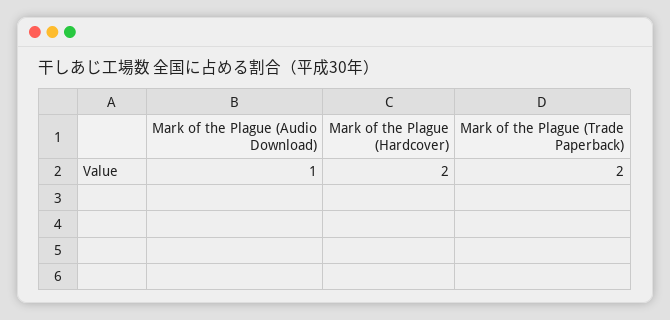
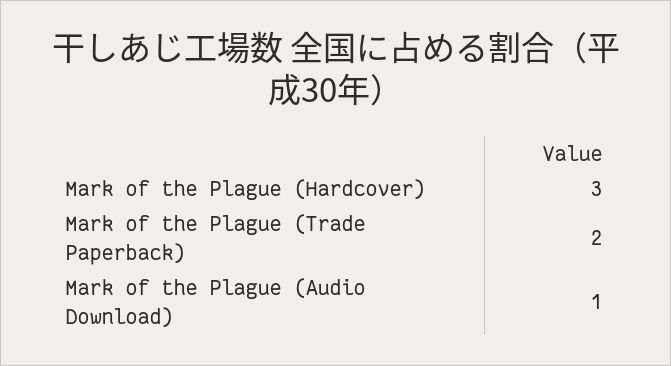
  {
    "Mark of the Plague (Audio Download)": 1,
-   "Mark of the Plague (Hardcover)": 2,
+   "Mark of the Plague (Hardcover)": 3,
    "Mark of the Plague (Trade Paperback)": 2
  }

